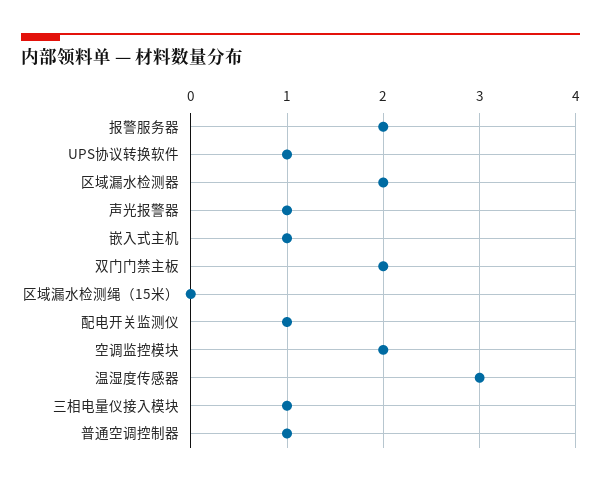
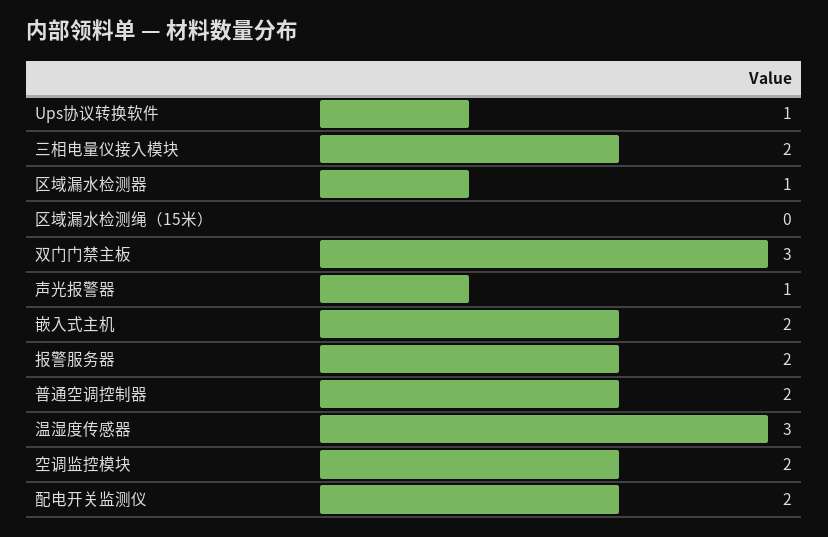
  {
    "报警服务器": 2,
    "UPS协议转换软件": 1,
-   "区域漏水检测器": 2,
+   "区域漏水检测器": 1,
    "声光报警器": 1,
-   "嵌入式主机": 1,
+   "嵌入式主机": 2,
-   "双门门禁主板": 2,
+   "双门门禁主板": 3,
    "区域漏水检测绳（15米）": 0,
-   "配电开关监测仪": 1,
+   "配电开关监测仪": 2,
    "空调监控模块": 2,
    "温湿度传感器": 3,
-   "三相电量仪接入模块": 1,
+   "三相电量仪接入模块": 2,
-   "普通空调控制器": 1
+   "普通空调控制器": 2
  }

